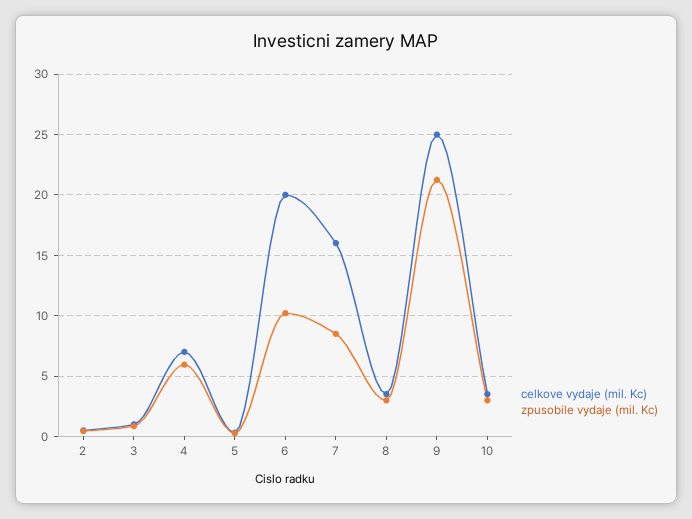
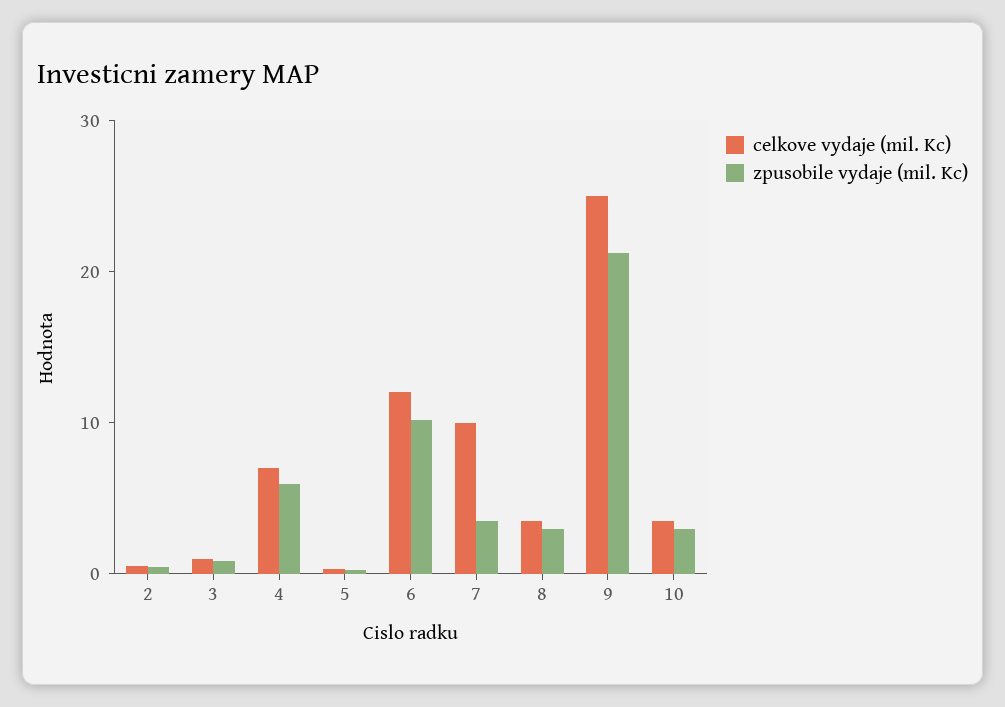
  {
    "celkove vydaje (mil. Kc)": {
      "2": 0.5,
      "3": 1,
      "4": 7,
      "5": 0.5,
-     "6": 20,
+     "6": 12,
-     "7": 16,
+     "7": 10,
      "8": 3.5,
      "9": 25,
      "10": 3.5
    },
    "zpusobile vydaje (mil. Kc)": {
      "2": 0.5,
      "3": 1,
      "4": 6,
      "5": 0.5,
      "6": 10,
-     "7": 8.5,
+     "7": 4,
      "8": 3,
      "9": 21.5,
      "10": 3
    }
  }

